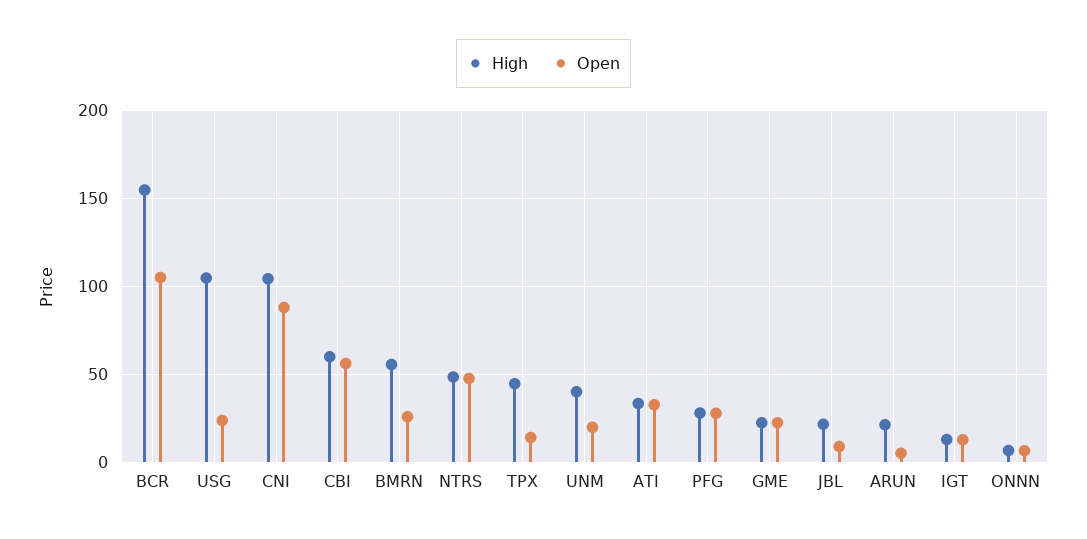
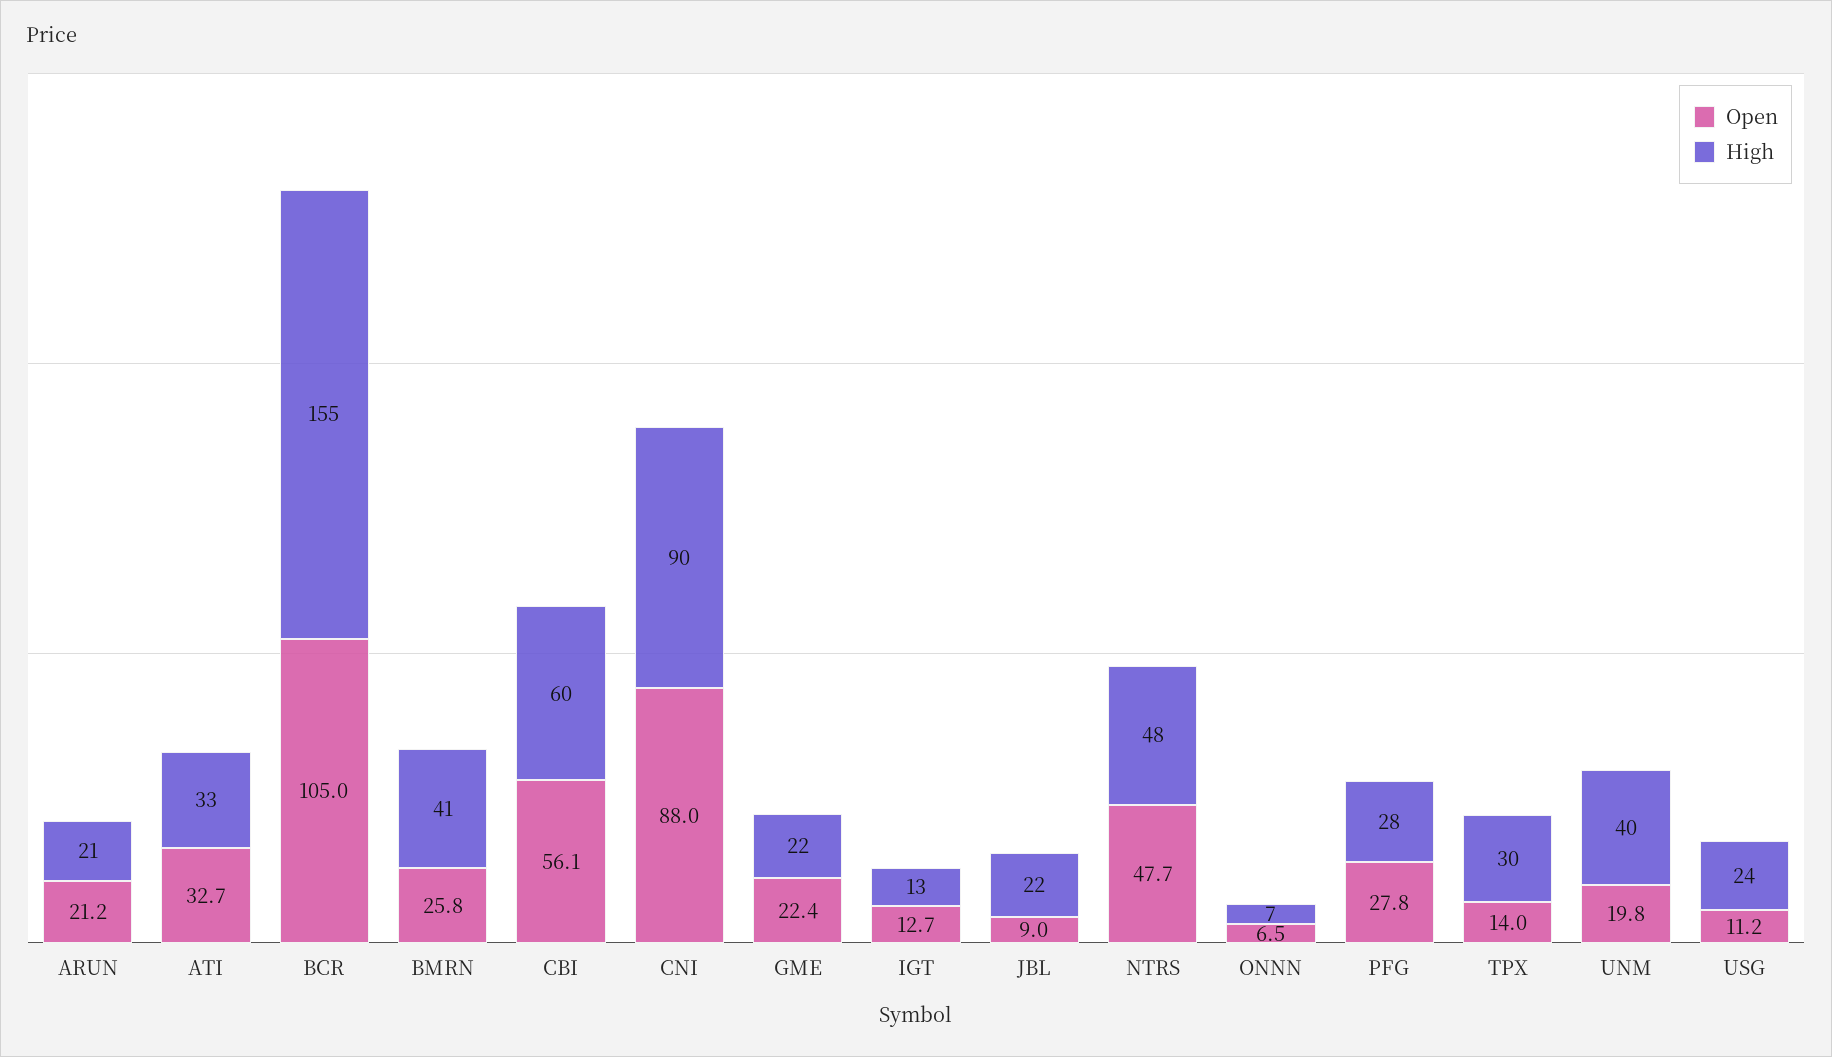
  {
    "High": {
      "BCR": 155,
-     "USG": 105,
+     "USG": 24,
-     "CNI": 105,
+     "CNI": 90,
      "CBI": 60,
-     "BMRN": 55,
+     "BMRN": 41,
      "NTRS": 48,
-     "TPX": 45,
+     "TPX": 30,
      "UNM": 40,
      "ATI": 33,
      "PFG": 28,
      "GME": 22,
      "JBL": 22,
      "ARUN": 21,
      "IGT": 13,
      "ONNN": 7
    },
    "Open": {
      "BCR": 105,
-     "USG": 25,
+     "USG": 11.2,
      "CNI": 88,
      "CBI": 56.1,
      "BMRN": 25.8,
      "NTRS": 47.7,
      "TPX": 14,
      "UNM": 19.8,
      "ATI": 32.7,
      "PFG": 27.8,
      "GME": 22.4,
      "JBL": 9,
-     "ARUN": 5,
+     "ARUN": 21.2,
      "IGT": 12.7,
      "ONNN": 6.5
    }
  }

